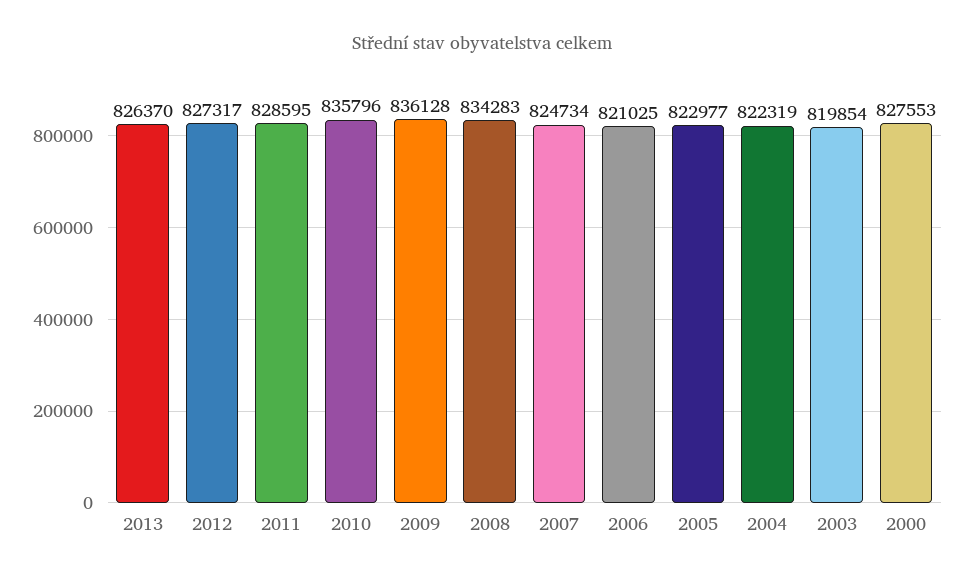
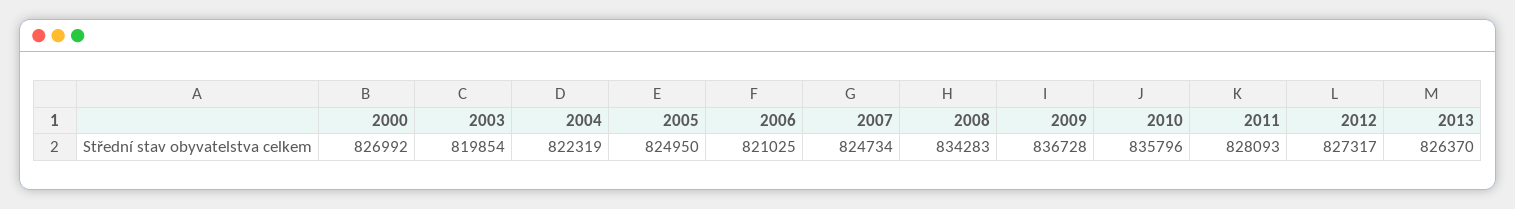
  {
    "2013": 826370,
    "2012": 827317,
-   "2011": 828595,
+   "2011": 828093,
    "2010": 835796,
-   "2009": 836128,
+   "2009": 836728,
    "2008": 834283,
    "2007": 824734,
    "2006": 821025,
-   "2005": 822977,
+   "2005": 824950,
    "2004": 822319,
    "2003": 819854,
-   "2000": 827553
+   "2000": 826992
  }

